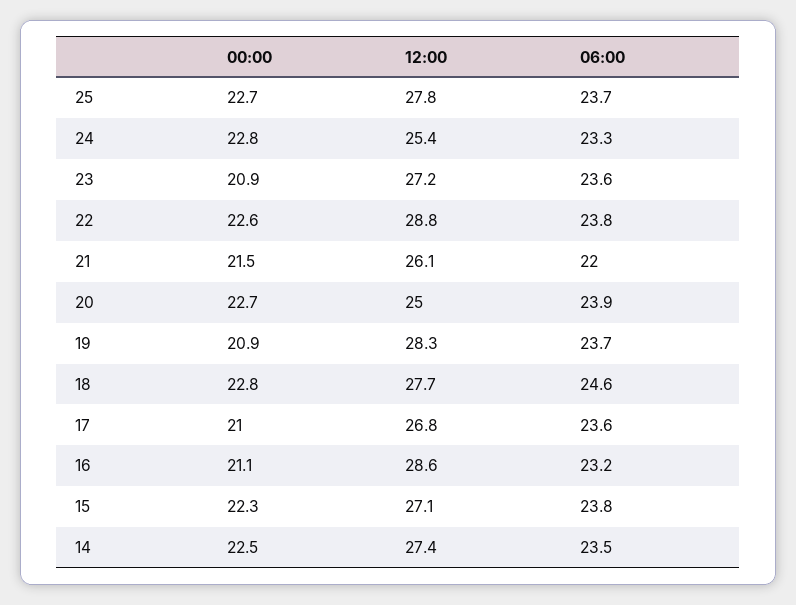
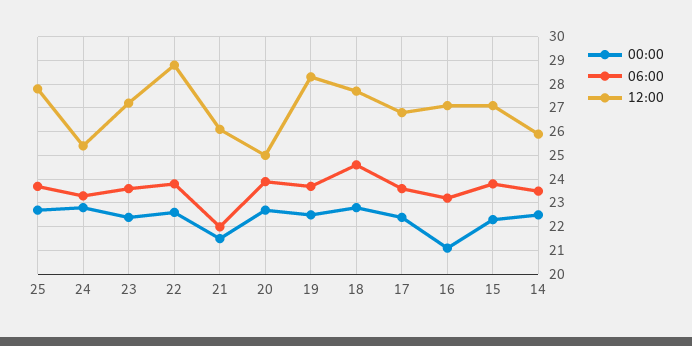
  {
    "00:00": {
      "25": 22.7,
      "24": 22.8,
-     "23": 20.9,
+     "23": 22.5,
      "22": 22.6,
      "21": 21.5,
      "20": 22.7,
-     "19": 20.9,
+     "19": 22.5,
      "18": 22.8,
-     "17": 21,
+     "17": 22.5,
      "16": 21.1,
      "15": 22.3,
      "14": 22.5
    },
    "12:00": {
      "25": 27.8,
      "24": 25.4,
      "23": 27.2,
      "22": 28.8,
      "21": 26.1,
      "20": 25,
      "19": 28.3,
      "18": 27.7,
      "17": 26.8,
-     "16": 28.6,
+     "16": 27,
      "15": 27.1,
-     "14": 27.4
+     "14": 26
    },
    "06:00": {
      "25": 23.7,
      "24": 23.3,
      "23": 23.6,
      "22": 23.8,
      "21": 22,
      "20": 23.9,
      "19": 23.7,
      "18": 24.6,
      "17": 23.6,
      "16": 23.2,
      "15": 23.8,
      "14": 23.5
    }
  }

